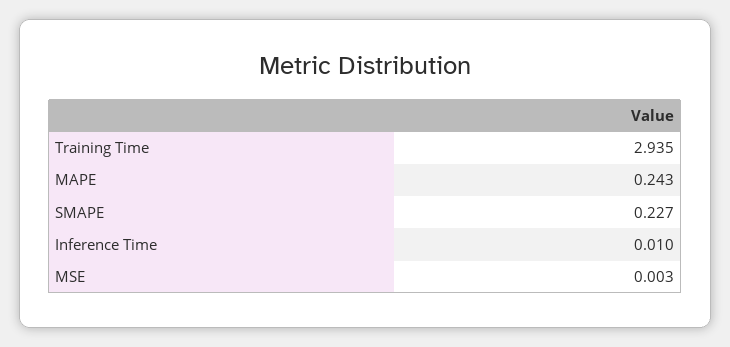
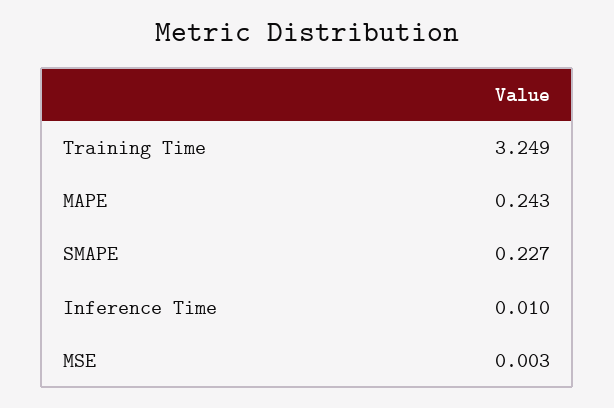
  {
-   "Training Time": 2.935,
+   "Training Time": 3.249,
    "MAPE": 0.243,
    "SMAPE": 0.227,
    "Inference Time": 0.01,
    "MSE": 0.003
  }

